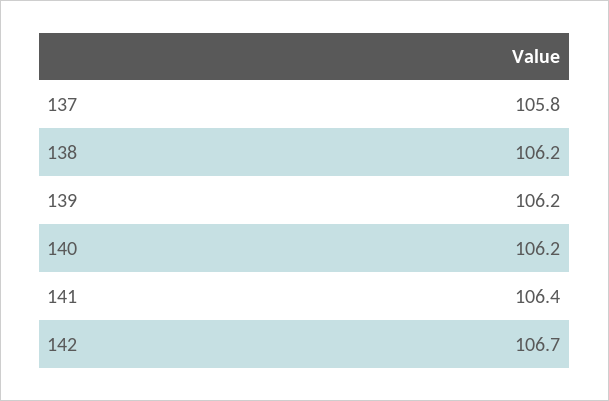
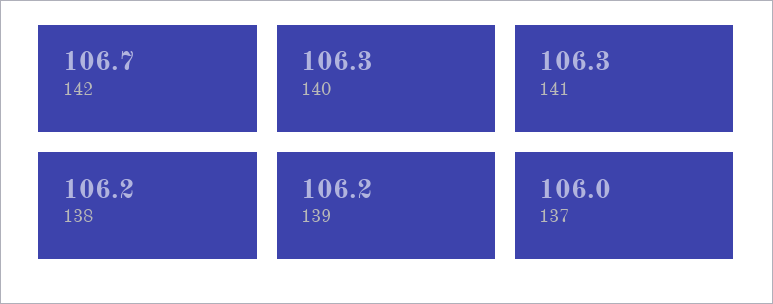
  {
-   "137": 105.8,
+   "137": 106,
    "138": 106.2,
    "139": 106.2,
-   "140": 106.2,
+   "140": 106.3,
-   "141": 106.4,
+   "141": 106.3,
    "142": 106.7
  }

